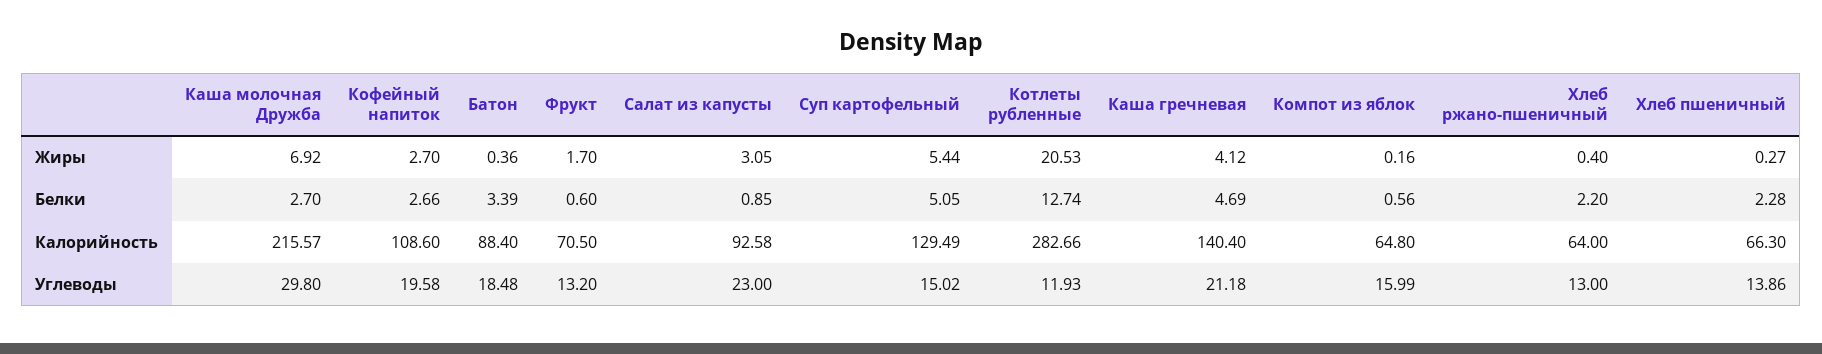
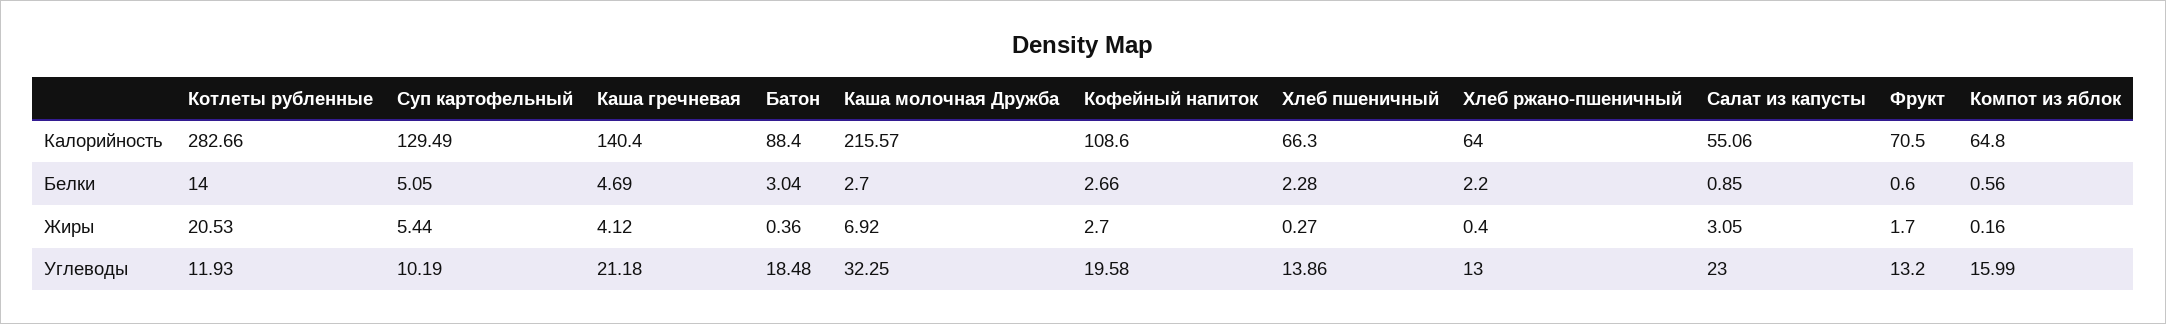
  {
    "Каша молочная Дружба": {
      "Жиры": 6.92,
      "Белки": 2.7,
      "Калорийность": 215.57,
-     "Углеводы": 29.8
+     "Углеводы": 32.25
    },
    "Кофейный напиток": {
      "Жиры": 2.7,
      "Белки": 2.66,
      "Калорийность": 108.6,
      "Углеводы": 19.58
    },
    "Батон": {
      "Жиры": 0.36,
-     "Белки": 3.39,
+     "Белки": 3.04,
      "Калорийность": 88.4,
      "Углеводы": 18.48
    },
    "Фрукт": {
      "Жиры": 1.7,
      "Белки": 0.6,
      "Калорийность": 70.5,
      "Углеводы": 13.2
    },
    "Салат из капусты": {
      "Жиры": 3.05,
      "Белки": 0.85,
-     "Калорийность": 92.58,
+     "Калорийность": 55.06,
      "Углеводы": 23
    },
    "Суп картофельный": {
      "Жиры": 5.44,
      "Белки": 5.05,
      "Калорийность": 129.49,
-     "Углеводы": 15.02
+     "Углеводы": 10.19
    },
    "Котлеты рубленные": {
      "Жиры": 20.53,
-     "Белки": 12.74,
+     "Белки": 14,
      "Калорийность": 282.66,
      "Углеводы": 11.93
    },
    "Каша гречневая": {
      "Жиры": 4.12,
      "Белки": 4.69,
      "Калорийность": 140.4,
      "Углеводы": 21.18
    },
    "Компот из яблок": {
      "Жиры": 0.16,
      "Белки": 0.56,
      "Калорийность": 64.8,
      "Углеводы": 15.99
    },
    "Хлеб ржано-пшеничный": {
      "Жиры": 0.4,
      "Белки": 2.2,
      "Калорийность": 64,
      "Углеводы": 13
    },
    "Хлеб пшеничный": {
      "Жиры": 0.27,
      "Белки": 2.28,
      "Калорийность": 66.3,
      "Углеводы": 13.86
    }
  }

